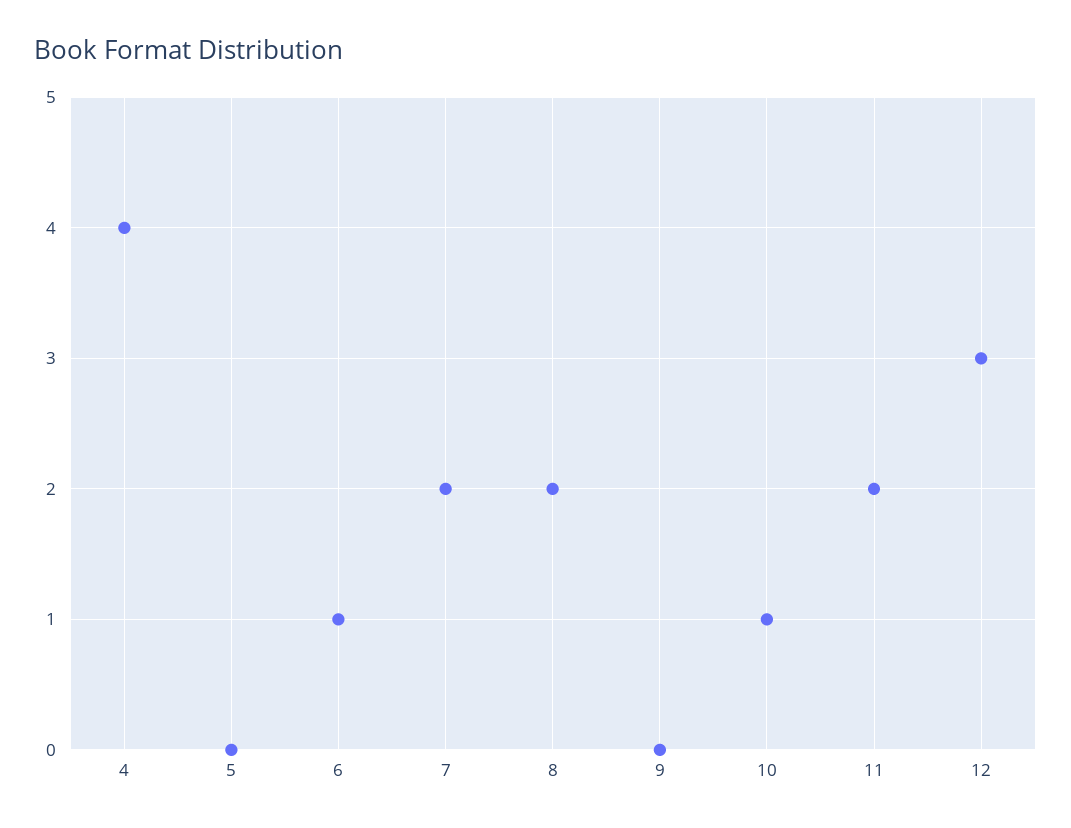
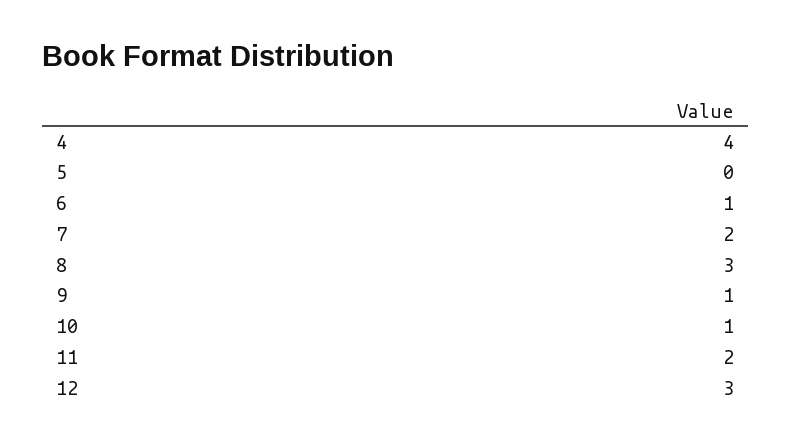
  {
    "4": 4,
    "5": 0,
    "6": 1,
    "7": 2,
-   "8": 2,
+   "8": 3,
-   "9": 0,
+   "9": 1,
    "10": 1,
    "11": 2,
    "12": 3
  }

